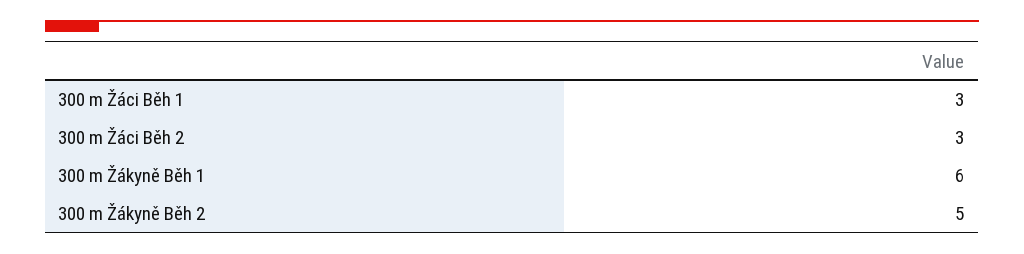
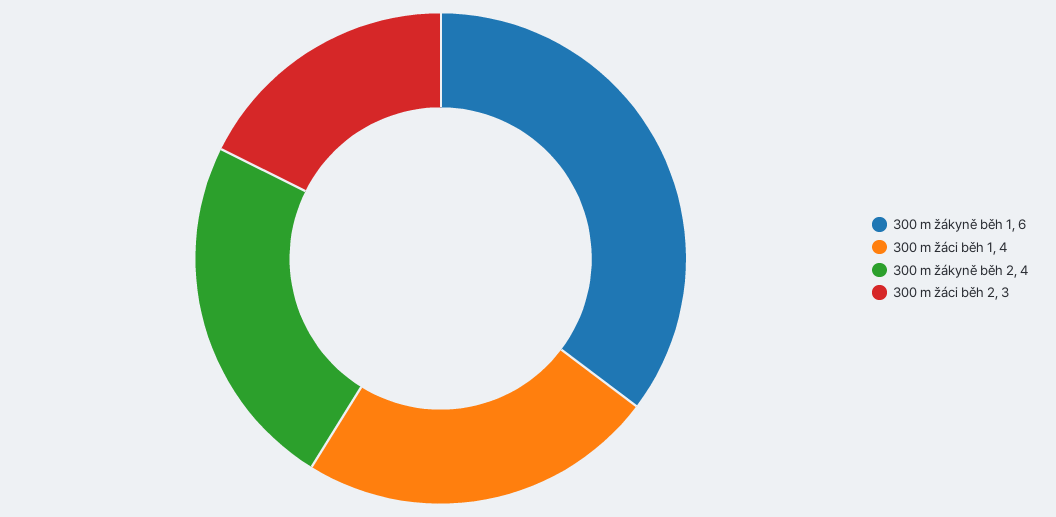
  {
-   "300 m Žáci Běh 1": 3,
+   "300 m Žáci Běh 1": 4,
    "300 m Žáci Běh 2": 3,
    "300 m Žákyně Běh 1": 6,
-   "300 m Žákyně Běh 2": 5
+   "300 m Žákyně Běh 2": 4
  }

